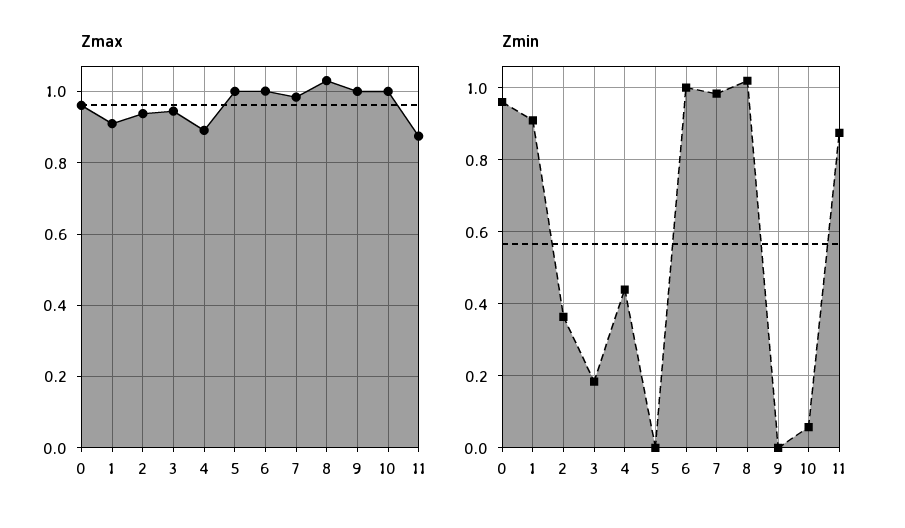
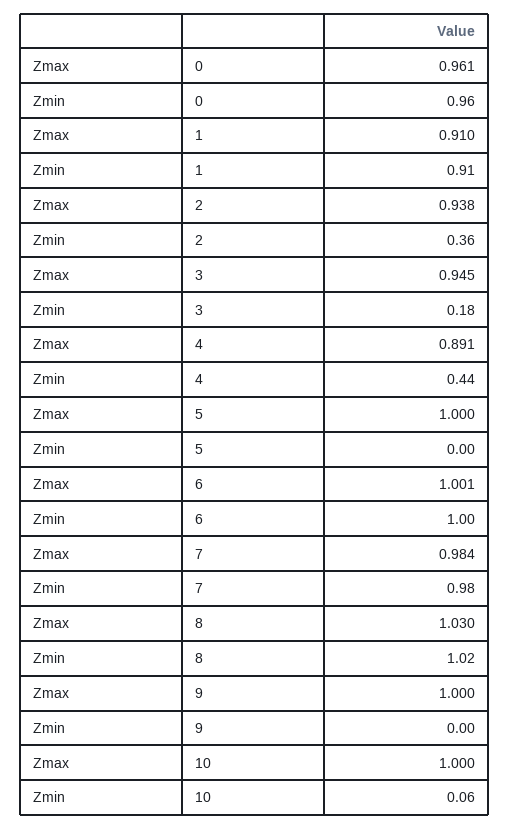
  {
    "Zmax": {
      "0": 0.961,
      "1": 0.91,
      "2": 0.938,
      "3": 0.945,
      "4": 0.891,
      "5": 1,
      "6": 1.001,
      "7": 0.984,
      "8": 1.03,
      "9": 1,
-     "10": 1,
+     "10": 1
-     "11": 0.88
    },
    "Zmin": {
      "0": 0.96,
      "1": 0.91,
      "2": 0.36,
      "3": 0.18,
      "4": 0.44,
      "5": 0,
      "6": 1,
      "7": 0.98,
      "8": 1.02,
      "9": 0,
-     "10": 0.06,
+     "10": 0.06
-     "11": 0.88
    }
  }

